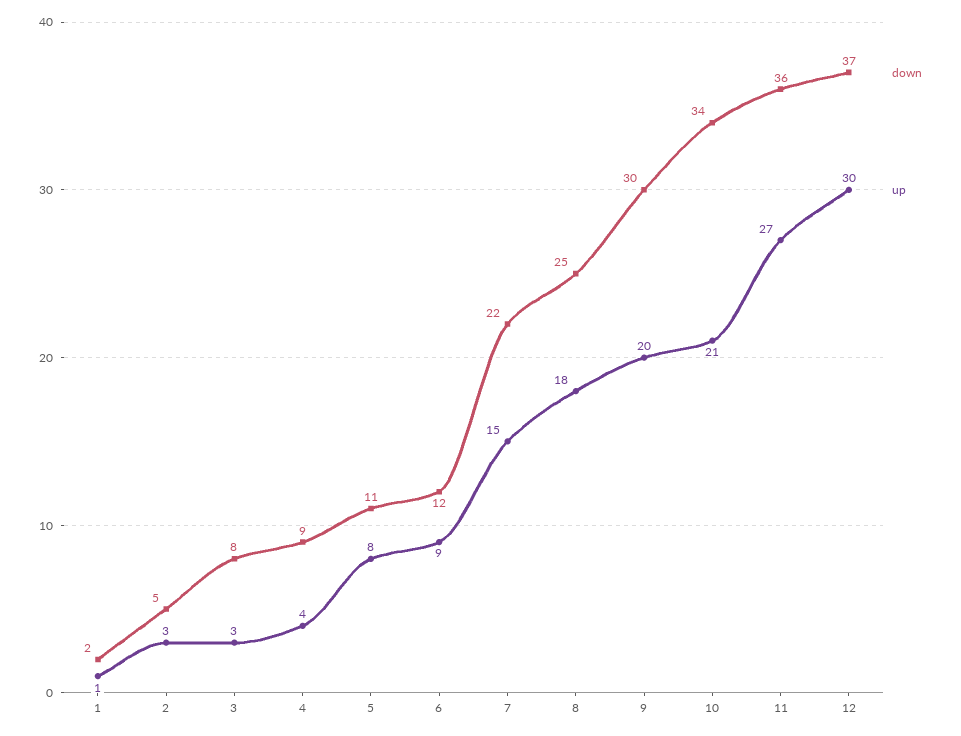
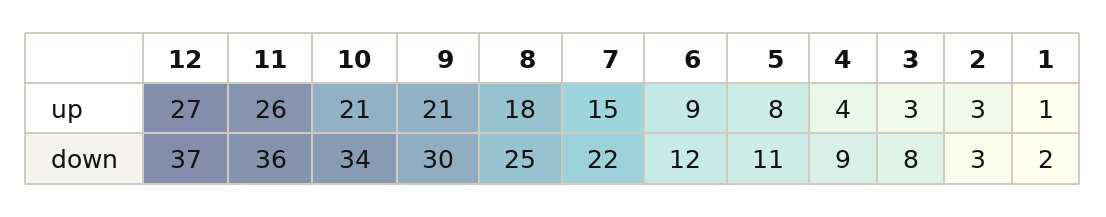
  {
    "down": {
      "1": 2,
-     "2": 5,
+     "2": 3,
      "3": 8,
      "4": 9,
      "5": 11,
      "6": 12,
      "7": 22,
      "8": 25,
      "9": 30,
      "10": 34,
      "11": 36,
      "12": 37
    },
    "up": {
      "1": 1,
      "2": 3,
      "3": 3,
      "4": 4,
      "5": 8,
      "6": 9,
      "7": 15,
      "8": 18,
-     "9": 20,
+     "9": 21,
      "10": 21,
-     "11": 27,
+     "11": 26,
-     "12": 30
+     "12": 27
    }
  }

